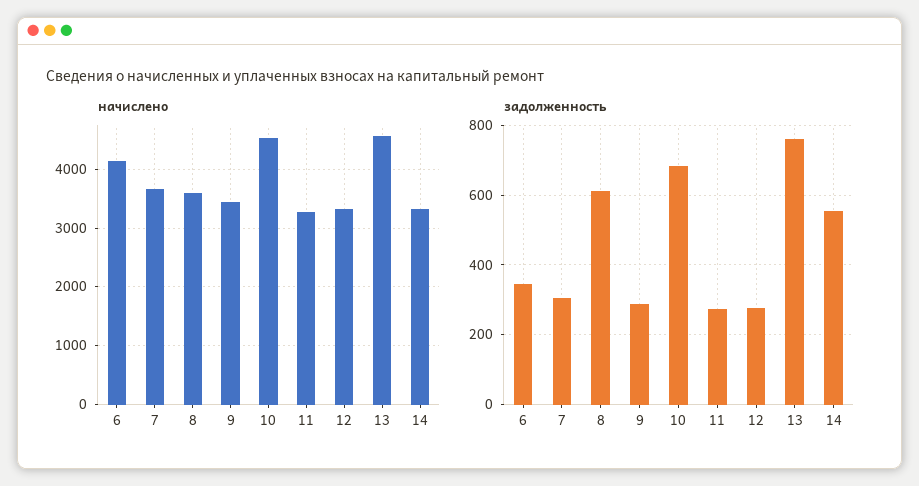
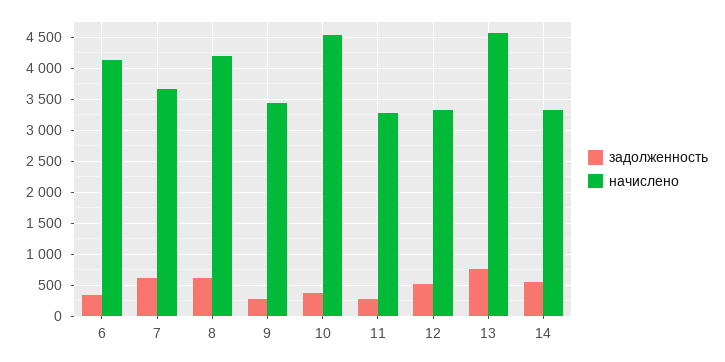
  {
    "начислено": {
      "6": 4100,
      "7": 3700,
-     "8": 3600,
+     "8": 4200,
      "9": 3400,
      "10": 4500,
      "11": 3300,
      "12": 3300,
      "13": 4600,
      "14": 3300
    },
    "задолженность": {
      "6": 340,
-     "7": 300,
+     "7": 600,
      "8": 620,
      "9": 280,
-     "10": 680,
+     "10": 400,
      "11": 280,
-     "12": 280,
+     "12": 500,
      "13": 760,
      "14": 560
    }
  }

